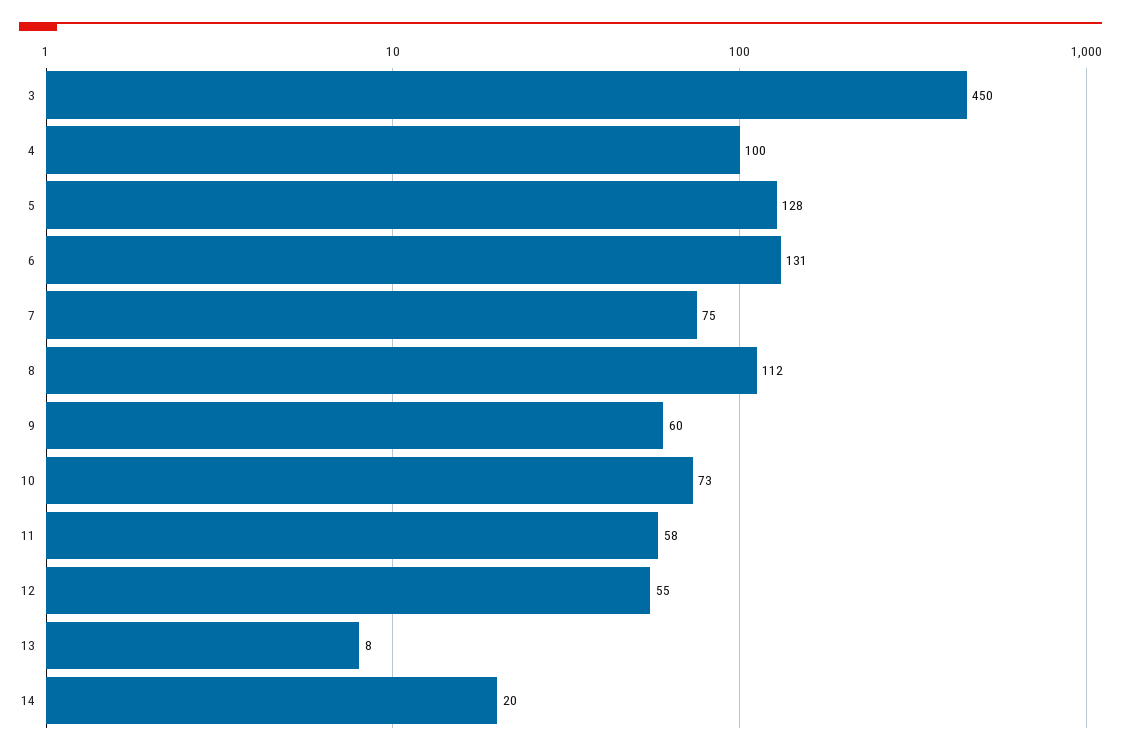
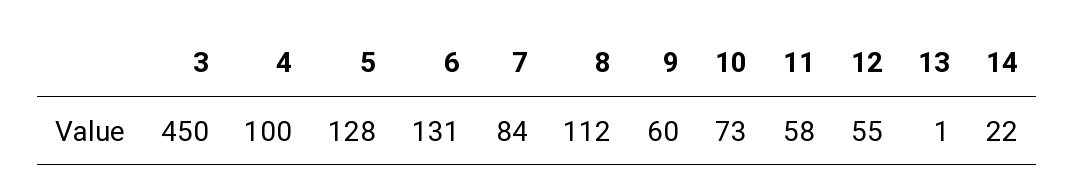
  {
    "3": 450,
    "4": 100,
    "5": 128,
    "6": 131,
-   "7": 75,
+   "7": 84,
    "8": 112,
    "9": 60,
    "10": 73,
    "11": 58,
    "12": 55,
-   "13": 8,
+   "13": 1,
-   "14": 20
+   "14": 22
  }

